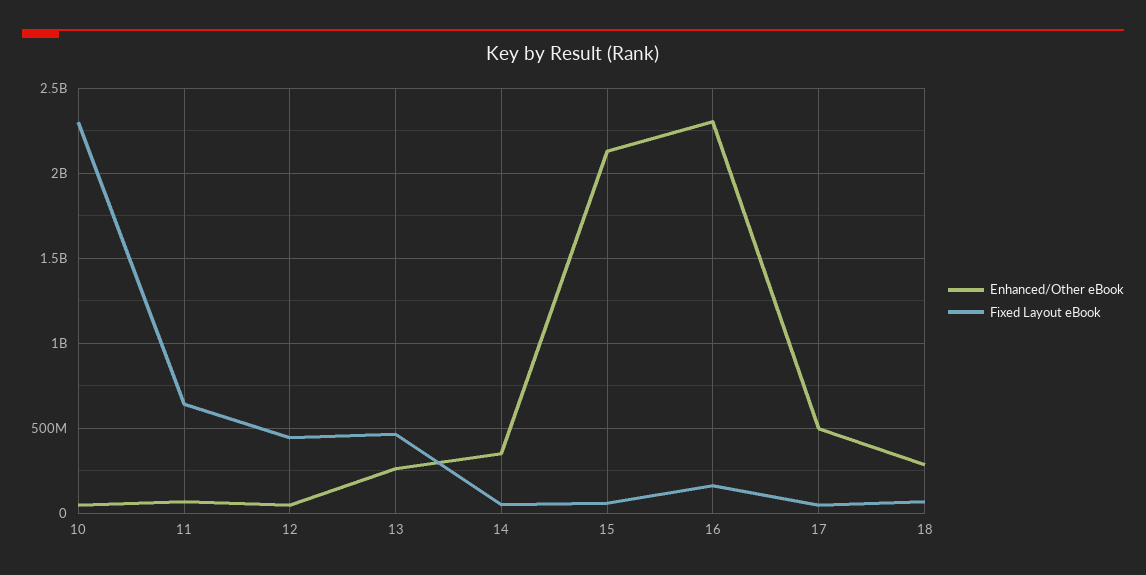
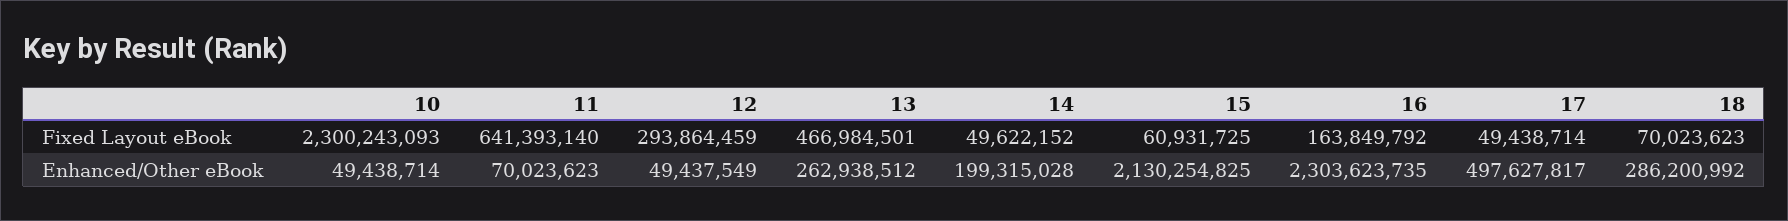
  {
    "Enhanced/Other eBook": {
      "10": 49438714,
      "11": 70023623,
      "12": 49437549,
      "13": 262938512,
-     "14": 350000000,
+     "14": 199315028,
      "15": 2130254825,
      "16": 2303623735,
      "17": 497627817,
      "18": 286200992
    },
    "Fixed Layout eBook": {
      "10": 2300243093,
      "11": 641393140,
-     "12": 450000000,
+     "12": 293864459,
      "13": 466984501,
      "14": 49622152,
      "15": 60931725,
      "16": 163849792,
      "17": 49438714,
      "18": 70023623
    }
  }

